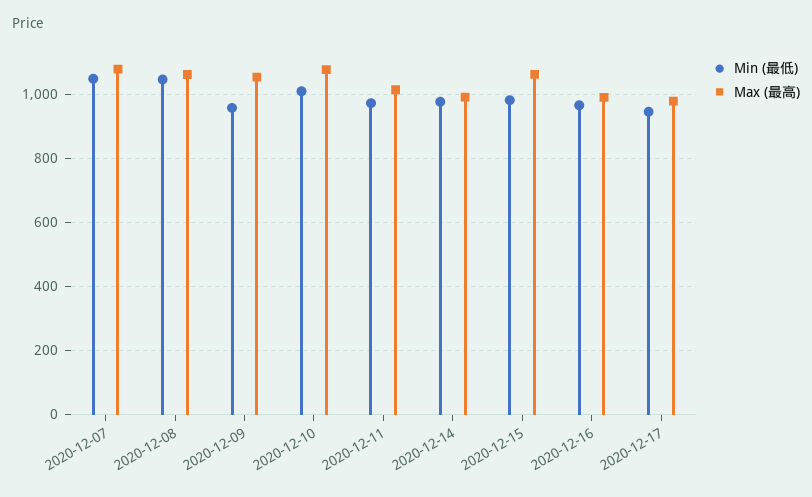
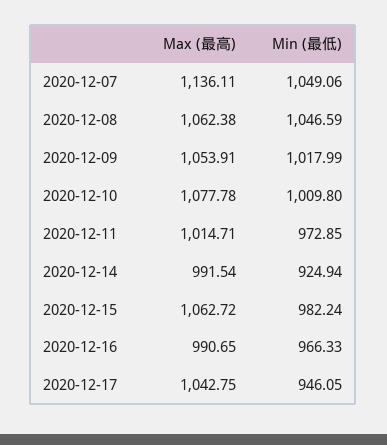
  {
    "Min (最低)": {
      "2020-12-07": 1049.06,
      "2020-12-08": 1046.59,
-     "2020-12-09": 960,
+     "2020-12-09": 1017.99,
      "2020-12-10": 1009.8,
      "2020-12-11": 972.85,
-     "2020-12-14": 980,
+     "2020-12-14": 924.94,
      "2020-12-15": 982.24,
      "2020-12-16": 966.33,
      "2020-12-17": 946.05
    },
    "Max (最高)": {
-     "2020-12-07": 1080,
+     "2020-12-07": 1136.11,
      "2020-12-08": 1062.38,
      "2020-12-09": 1053.91,
      "2020-12-10": 1077.78,
      "2020-12-11": 1014.71,
      "2020-12-14": 991.54,
      "2020-12-15": 1062.72,
      "2020-12-16": 990.65,
-     "2020-12-17": 980
+     "2020-12-17": 1042.75
    }
  }

